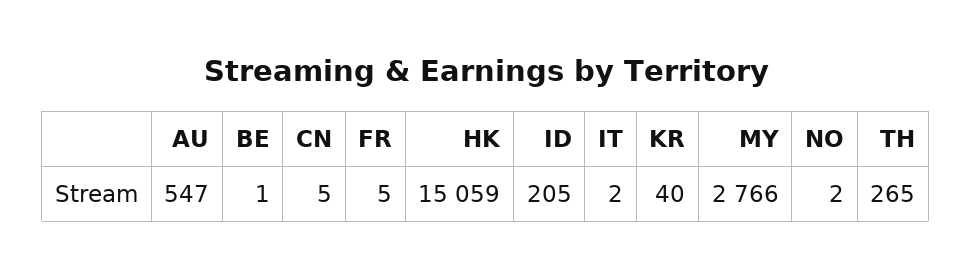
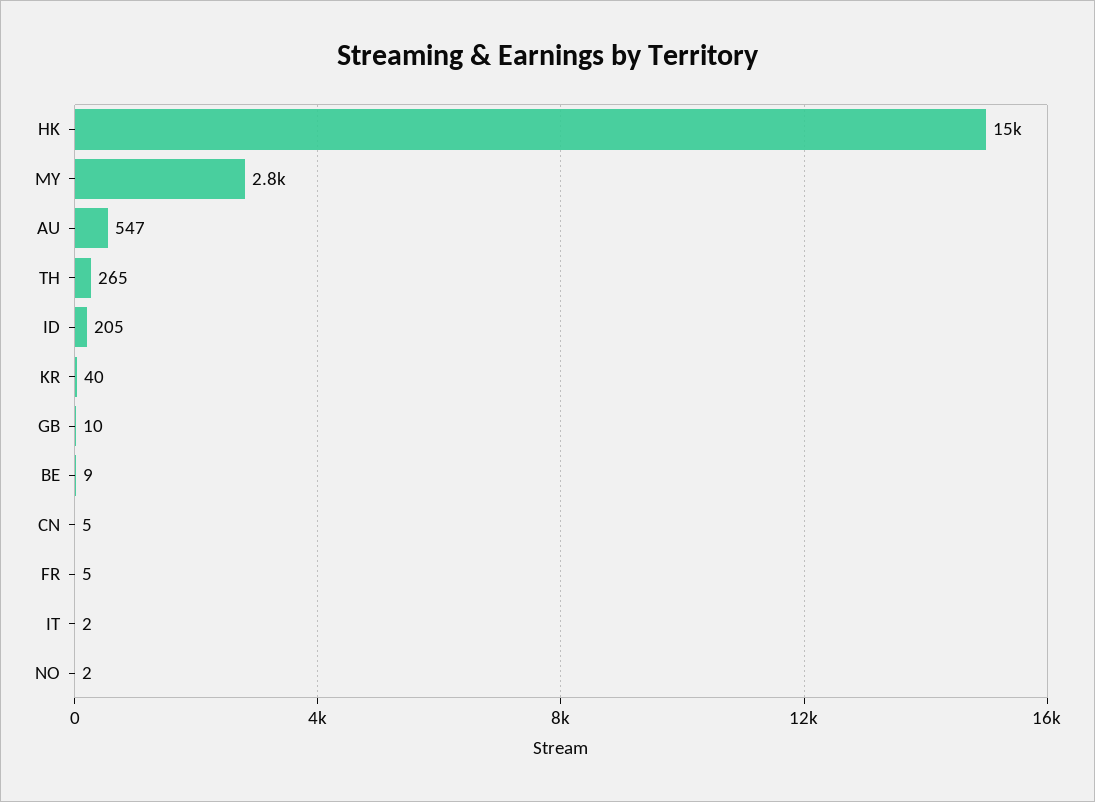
  {
    "AU": 547,
-   "BE": 1,
+   "BE": 9,
    "CN": 5,
    "FR": 5,
    "HK": 15059,
    "ID": 205,
    "IT": 2,
    "KR": 40,
    "MY": 2766,
    "NO": 2,
-   "TH": 265
+   "TH": 265,
+   "GB": 10
  }

